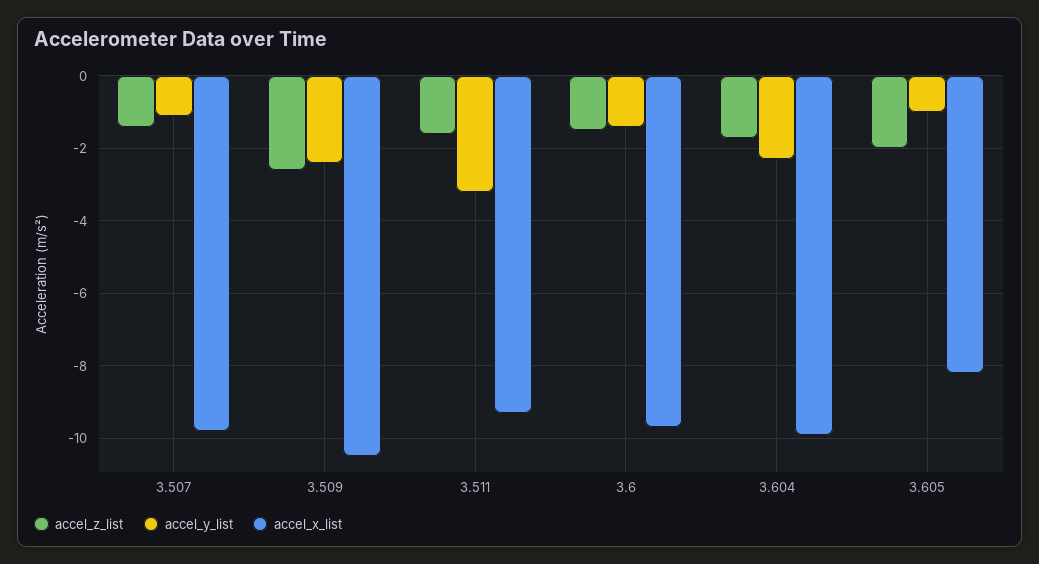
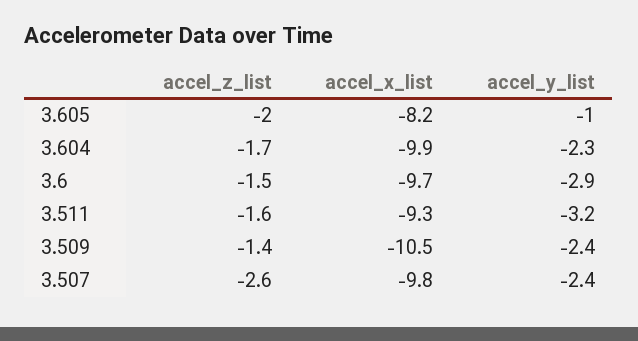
  {
    "accel_z_list": {
-     "3.507": -1.5,
+     "3.507": -2.6,
-     "3.509": -2.5,
+     "3.509": -1.4,
      "3.511": -1.6,
      "3.6": -1.5,
      "3.604": -1.7,
      "3.605": -2
    },
    "accel_y_list": {
-     "3.507": -1,
+     "3.507": -2.4,
      "3.509": -2.4,
      "3.511": -3.2,
-     "3.6": -1.5,
+     "3.6": -2.9,
      "3.604": -2.3,
      "3.605": -1
    },
    "accel_x_list": {
      "3.507": -9.8,
      "3.509": -10.5,
      "3.511": -9.3,
      "3.6": -9.7,
      "3.604": -9.9,
      "3.605": -8.2
    }
  }

